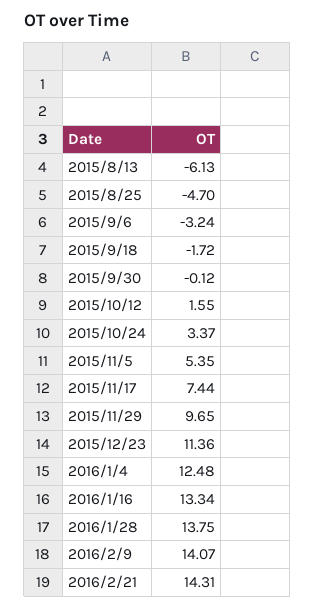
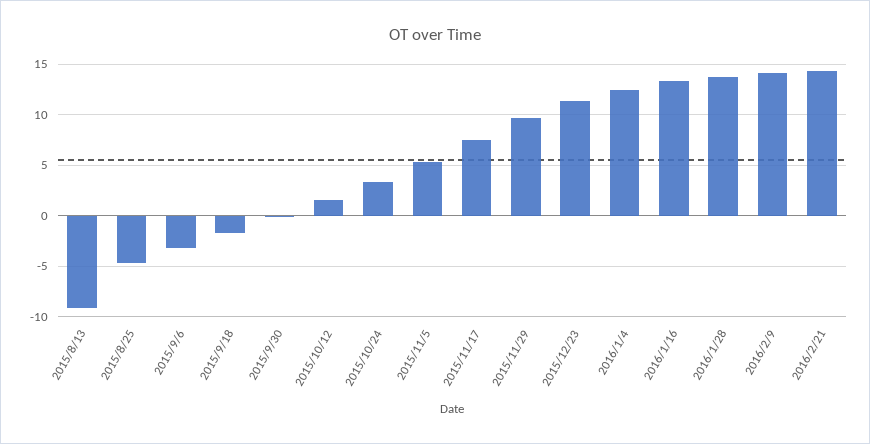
  {
-   "2015/8/13": -6.13,
+   "2015/8/13": -9,
    "2015/8/25": -4.7,
    "2015/9/6": -3.24,
    "2015/9/18": -1.72,
    "2015/9/30": -0.12,
    "2015/10/12": 1.55,
    "2015/10/24": 3.37,
    "2015/11/5": 5.35,
    "2015/11/17": 7.44,
    "2015/11/29": 9.65,
    "2015/12/23": 11.36,
    "2016/1/4": 12.48,
    "2016/1/16": 13.34,
    "2016/1/28": 13.75,
    "2016/2/9": 14.07,
    "2016/2/21": 14.31
  }

